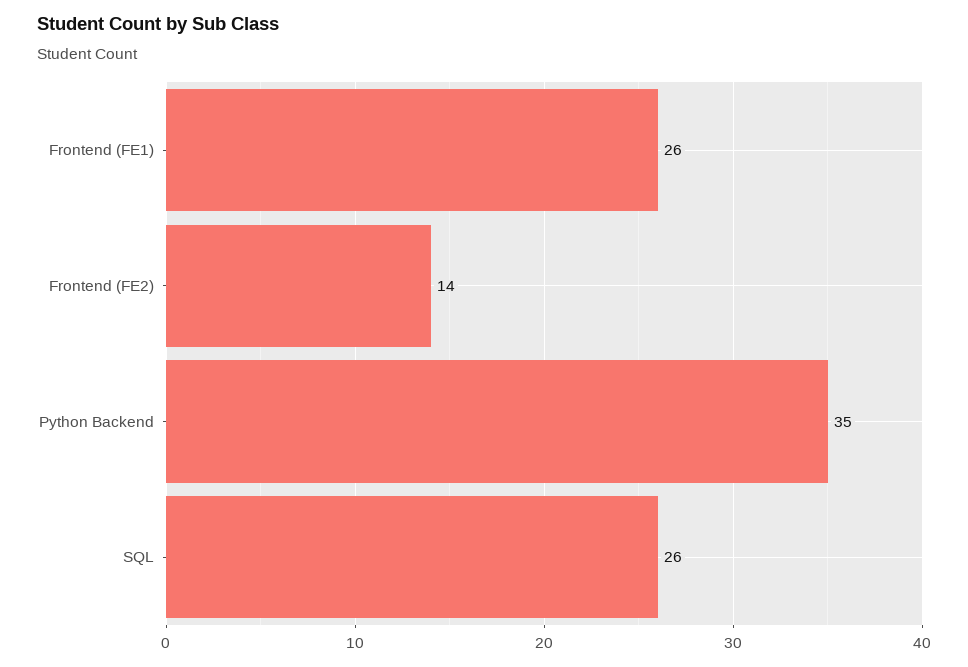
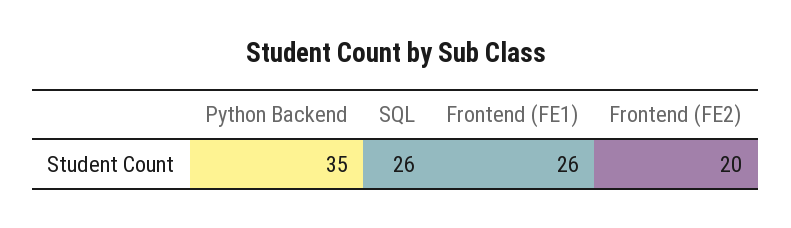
  {
    "Frontend (FE1)": 26,
-   "Frontend (FE2)": 14,
+   "Frontend (FE2)": 20,
    "Python Backend": 35,
    "SQL": 26
  }

